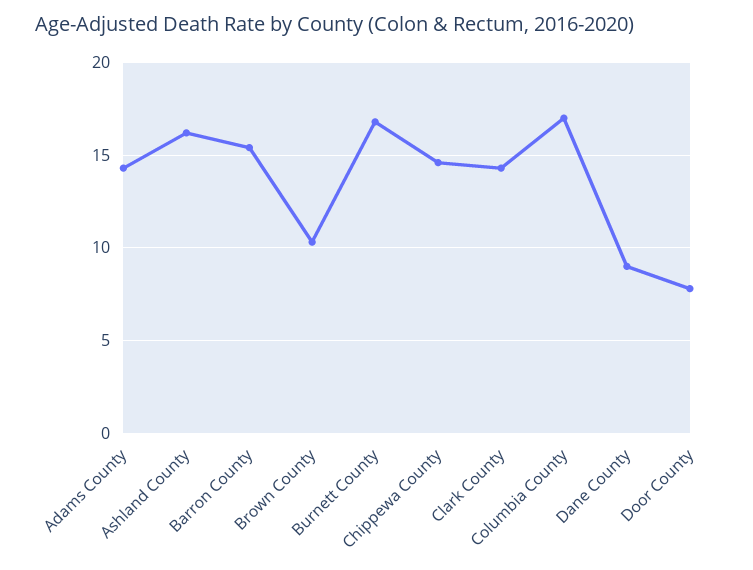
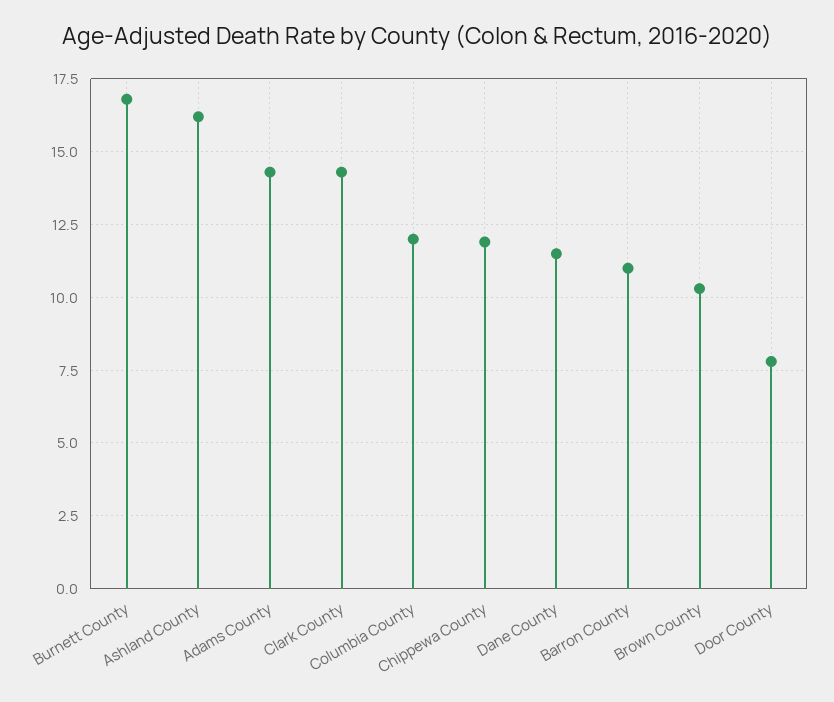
  {
    "Adams County": 14.5,
    "Ashland County": 16,
-   "Barron County": 15.5,
+   "Barron County": 11,
    "Brown County": 10.5,
    "Burnett County": 17,
-   "Chippewa County": 14.5,
+   "Chippewa County": 12,
    "Clark County": 14.5,
-   "Columbia County": 17,
+   "Columbia County": 12,
-   "Dane County": 9,
+   "Dane County": 11.5,
    "Door County": 8
  }

